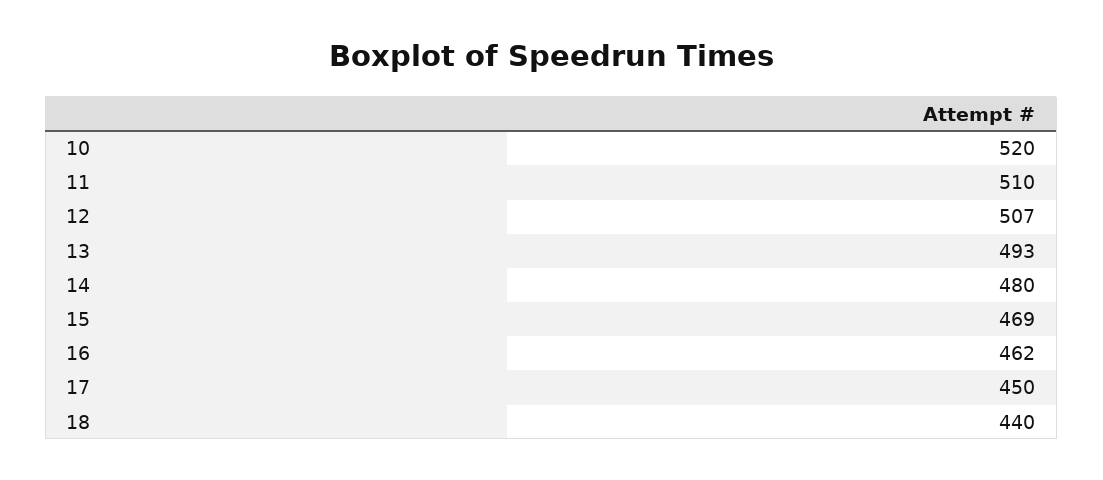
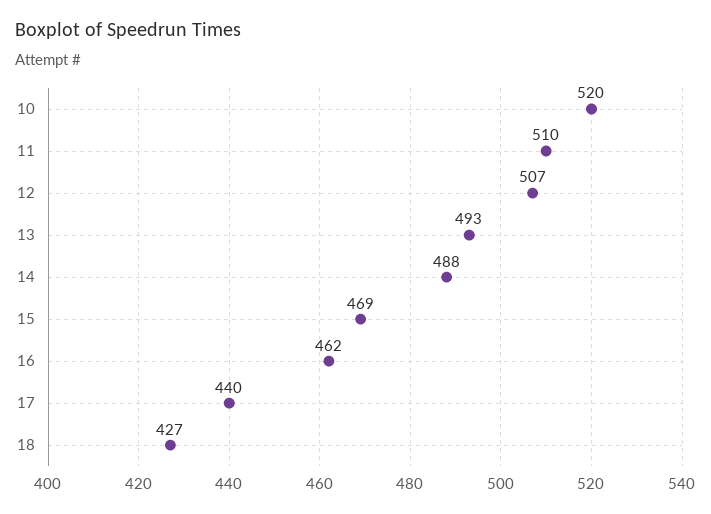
  {
    "10": 520,
    "11": 510,
    "12": 507,
    "13": 493,
-   "14": 480,
+   "14": 488,
    "15": 469,
    "16": 462,
-   "17": 450,
+   "17": 440,
-   "18": 440
+   "18": 427
  }

